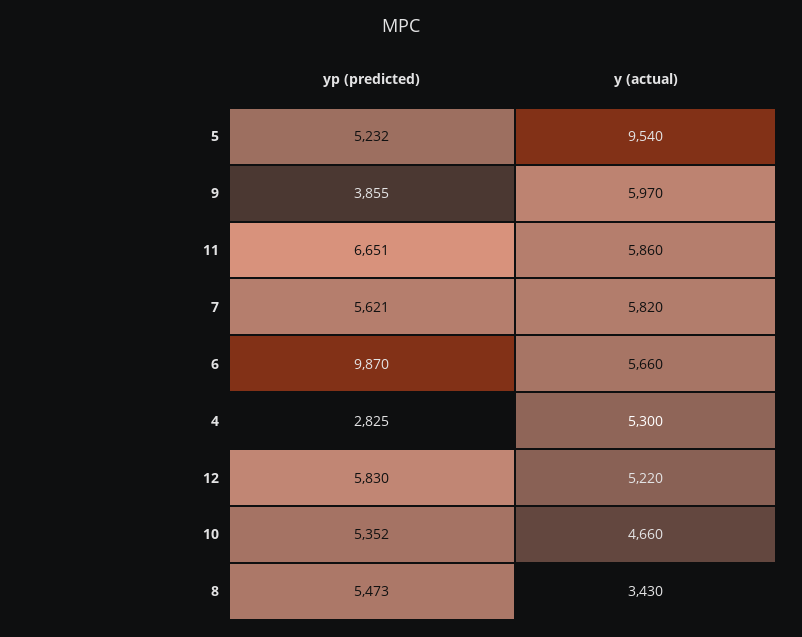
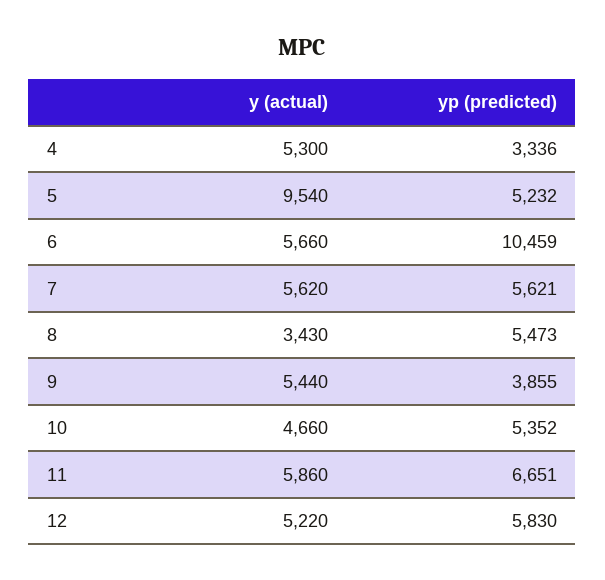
  {
    "yp (predicted)": {
      "5": 5232,
      "9": 3855,
      "11": 6651,
      "7": 5621,
-     "6": 9870,
+     "6": 10459,
-     "4": 2825,
+     "4": 3336,
      "12": 5830,
      "10": 5352,
      "8": 5473
    },
    "y (actual)": {
      "5": 9540,
-     "9": 5970,
+     "9": 5440,
      "11": 5860,
-     "7": 5820,
+     "7": 5620,
      "6": 5660,
      "4": 5300,
      "12": 5220,
      "10": 4660,
      "8": 3430
    }
  }

